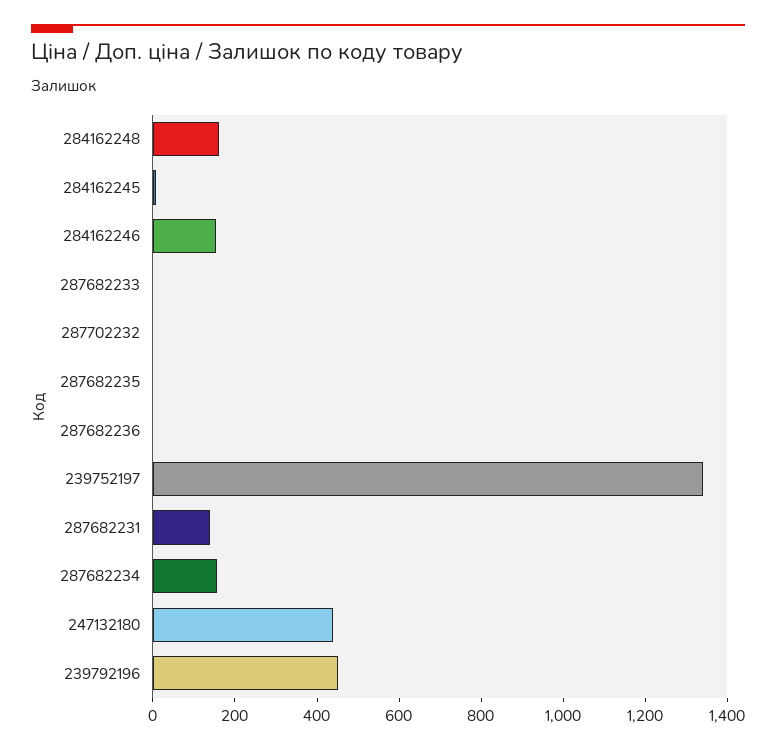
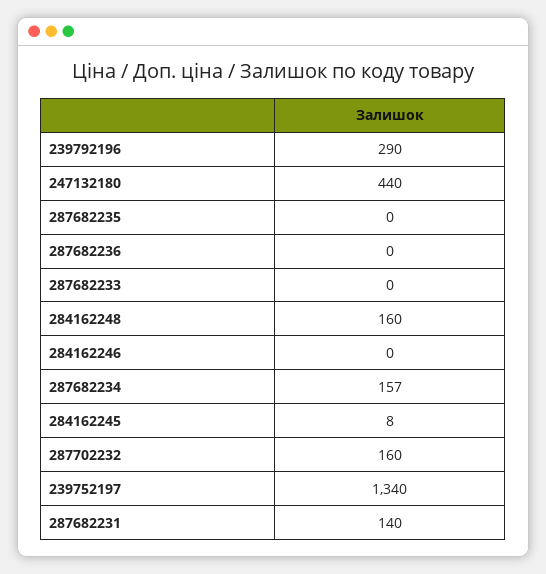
  {
    "284162248": 160,
    "284162245": 8,
-   "284162246": 150,
+   "284162246": 0,
    "287682233": 0,
-   "287702232": 0,
+   "287702232": 160,
    "287682235": 0,
    "287682236": 0,
    "239752197": 1340,
    "287682231": 140,
    "287682234": 157,
    "247132180": 440,
-   "239792196": 450
+   "239792196": 290
  }

